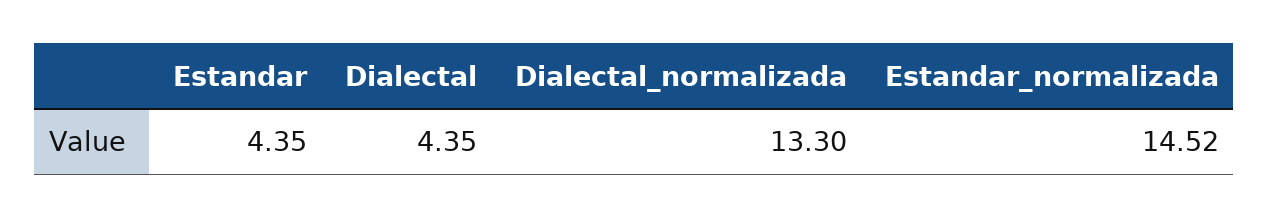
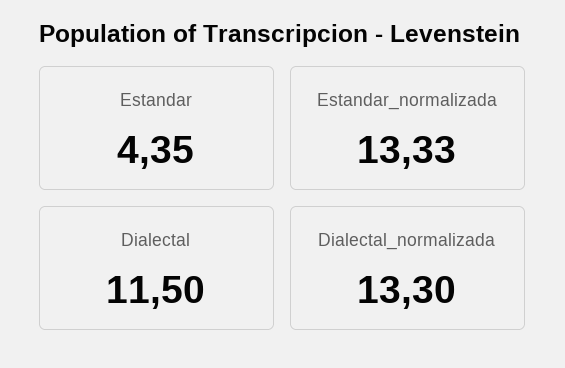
  {
    "Estandar": 4.35,
-   "Dialectal": 4.35,
+   "Dialectal": 11.5,
    "Dialectal_normalizada": 13.3,
-   "Estandar_normalizada": 14.52
+   "Estandar_normalizada": 13.33
  }

